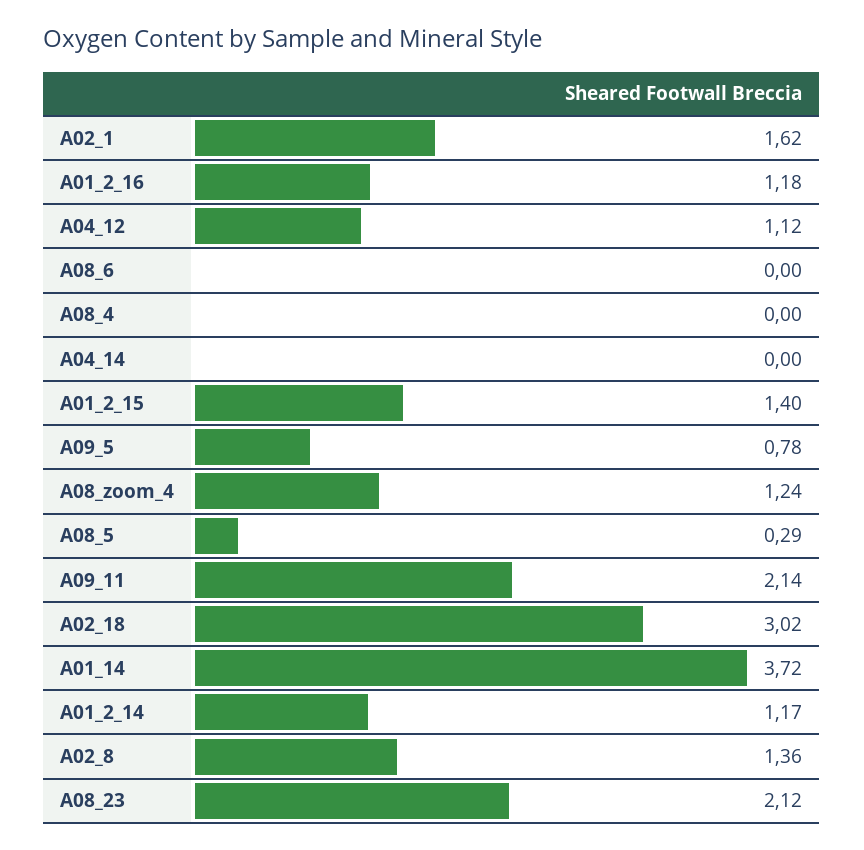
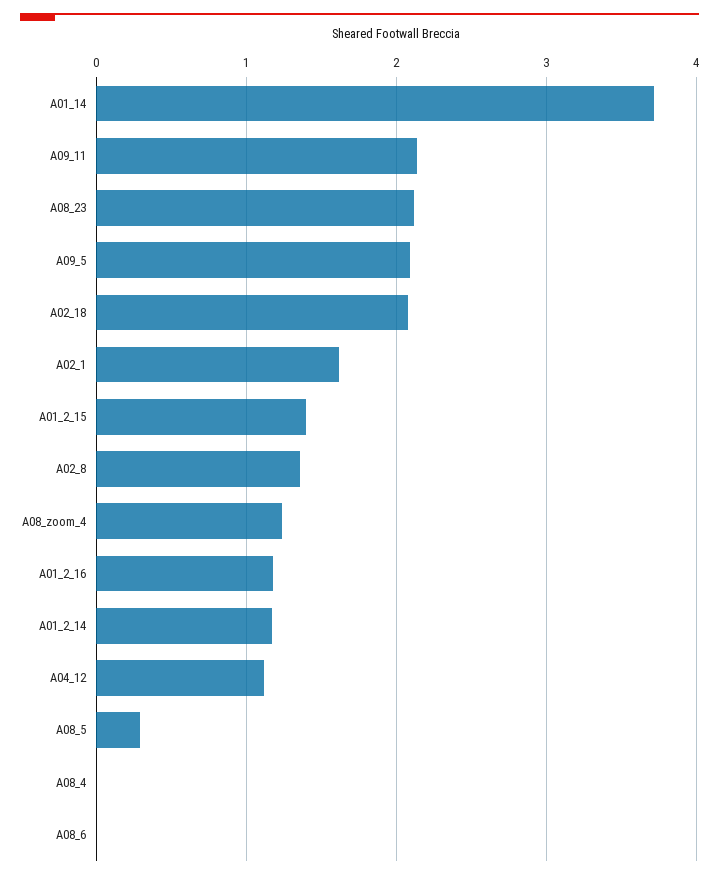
  {
    "A02_1": 1.62,
    "A01_2_16": 1.18,
    "A04_12": 1.12,
    "A08_6": 0,
    "A08_4": 0,
-   "A04_14": 0,
    "A01_2_15": 1.4,
-   "A09_5": 0.78,
+   "A09_5": 2.1,
    "A08_zoom_4": 1.24,
    "A08_5": 0.29,
    "A09_11": 2.14,
-   "A02_18": 3.02,
+   "A02_18": 2.1,
    "A01_14": 3.72,
    "A01_2_14": 1.17,
    "A02_8": 1.36,
    "A08_23": 2.12
  }

